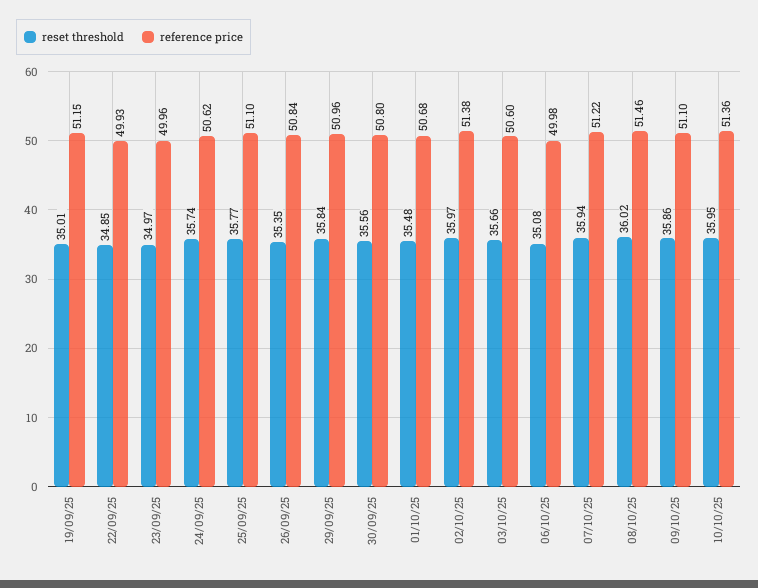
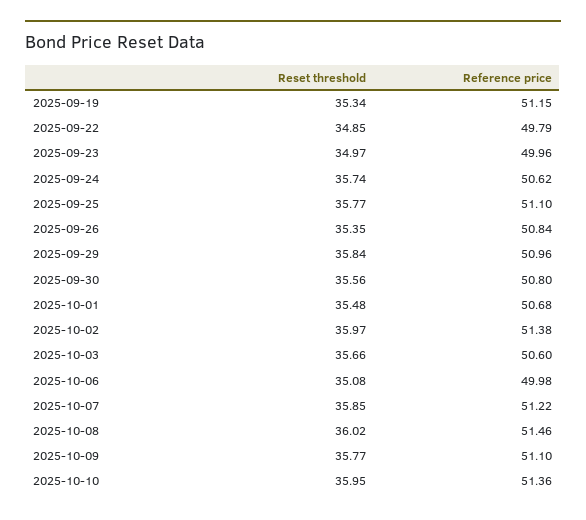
  {
    "reset threshold": {
-     "19/09/25": 35.01,
+     "19/09/25": 35.34,
      "22/09/25": 34.85,
      "23/09/25": 34.97,
      "24/09/25": 35.74,
      "25/09/25": 35.77,
      "26/09/25": 35.35,
      "29/09/25": 35.84,
      "30/09/25": 35.56,
      "01/10/25": 35.48,
      "02/10/25": 35.97,
      "03/10/25": 35.66,
      "06/10/25": 35.08,
-     "07/10/25": 35.94,
+     "07/10/25": 35.85,
      "08/10/25": 36.02,
-     "09/10/25": 35.86,
+     "09/10/25": 35.77,
      "10/10/25": 35.95
    },
    "reference price": {
      "19/09/25": 51.15,
-     "22/09/25": 49.93,
+     "22/09/25": 49.79,
      "23/09/25": 49.96,
      "24/09/25": 50.62,
      "25/09/25": 51.1,
      "26/09/25": 50.84,
      "29/09/25": 50.96,
      "30/09/25": 50.8,
      "01/10/25": 50.68,
      "02/10/25": 51.38,
      "03/10/25": 50.6,
      "06/10/25": 49.98,
      "07/10/25": 51.22,
      "08/10/25": 51.46,
      "09/10/25": 51.1,
      "10/10/25": 51.36
    }
  }

